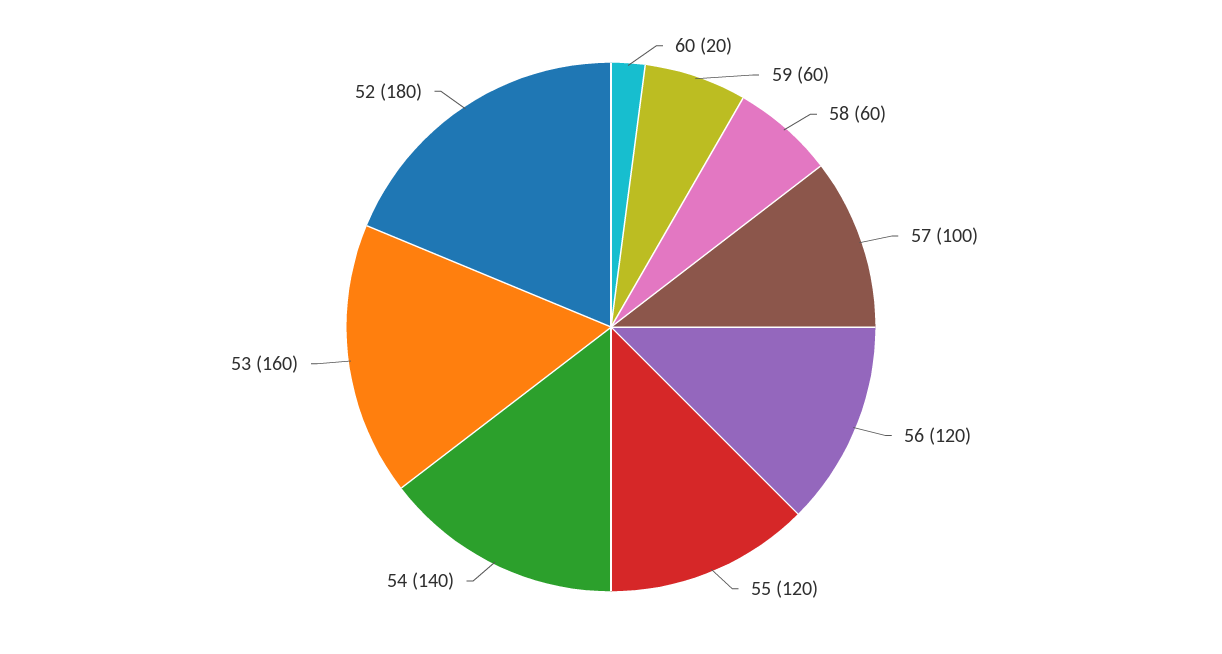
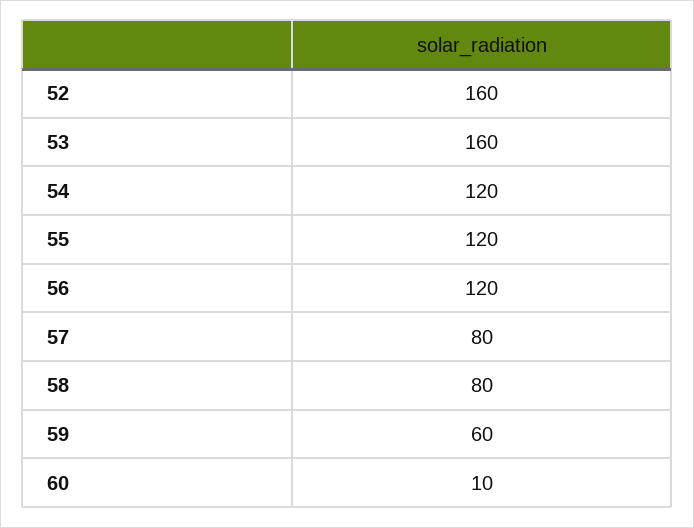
  {
-   "60": 20,
+   "60": 10,
    "59": 60,
-   "58": 60,
+   "58": 80,
-   "57": 100,
+   "57": 80,
    "56": 120,
    "55": 120,
-   "54": 140,
+   "54": 120,
    "53": 160,
-   "52": 180
+   "52": 160
  }

